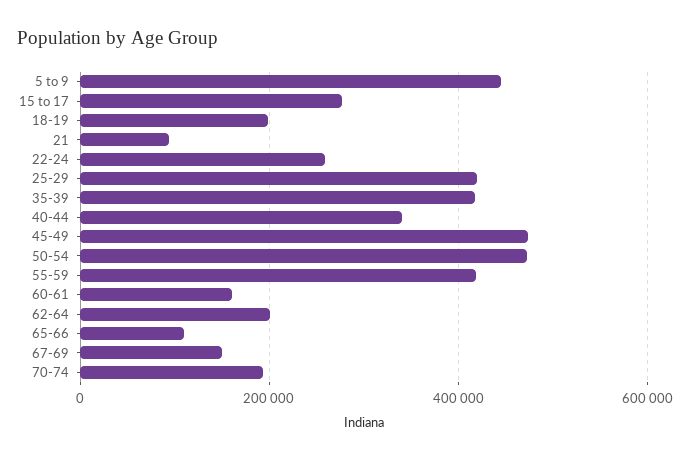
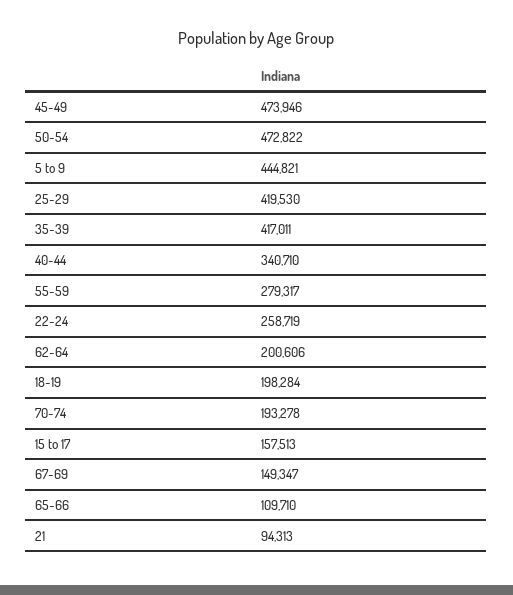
  {
    "5 to 9": 444821,
-   "15 to 17": 280000,
+   "15 to 17": 157513,
    "18-19": 198284,
    "21": 94313,
    "22-24": 258719,
    "25-29": 419530,
    "35-39": 417011,
    "40-44": 340710,
    "45-49": 473946,
    "50-54": 472822,
-   "55-59": 420000,
+   "55-59": 279317,
-   "60-61": 160000,
    "62-64": 200606,
    "65-66": 109710,
    "67-69": 149347,
    "70-74": 193278
  }

